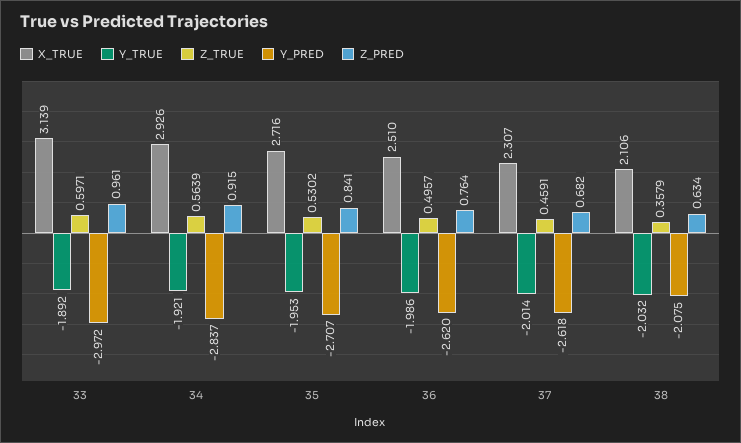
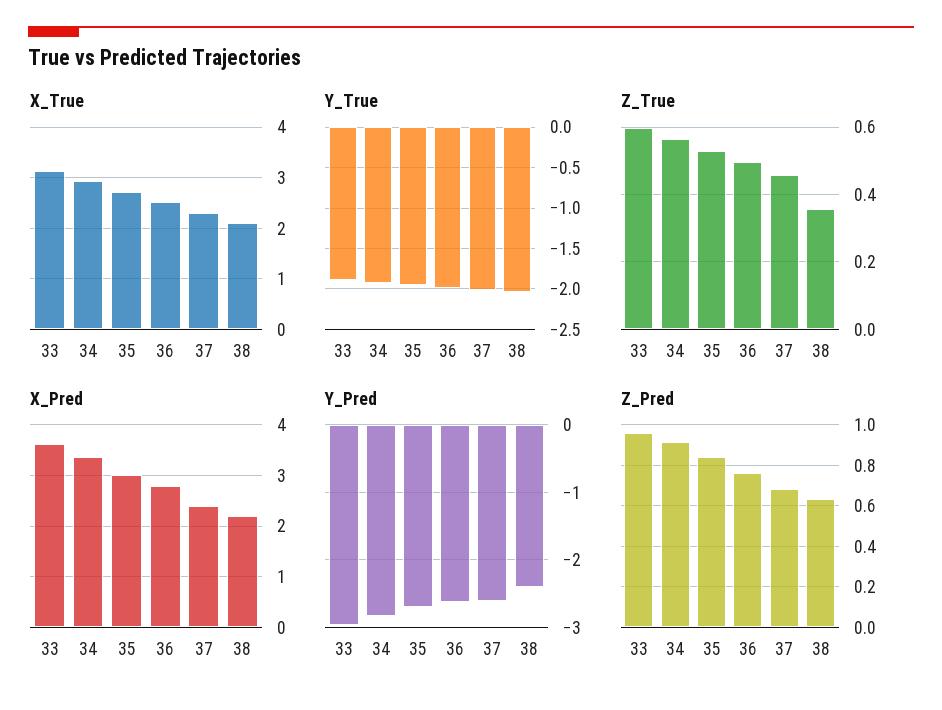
  {
    "X_TRUE": {
      "33": 3.139,
      "34": 2.926,
      "35": 2.716,
      "36": 2.51,
      "37": 2.307,
      "38": 2.106
    },
    "Y_TRUE": {
      "33": -1.892,
      "34": -1.921,
      "35": -1.953,
      "36": -1.986,
      "37": -2.014,
      "38": -2.032
    },
    "Z_TRUE": {
      "33": 0.5971,
      "34": 0.5639,
      "35": 0.5302,
      "36": 0.4957,
      "37": 0.4591,
      "38": 0.3579
    },
    "Y_PRED": {
      "33": -2.972,
      "34": -2.837,
      "35": -2.707,
      "36": -2.62,
      "37": -2.618,
-     "38": -2.075
+     "38": -2.4
    },
    "Z_PRED": {
      "33": 0.961,
      "34": 0.915,
      "35": 0.841,
      "36": 0.764,
      "37": 0.682,
      "38": 0.634
-   }
+   },
+   "X_Pred": {
+     "33": 3.6,
+     "34": 3.4,
+     "35": 3,
+     "36": 2.8,
+     "37": 2.4,
+     "38": 2.2
+   }
  }

